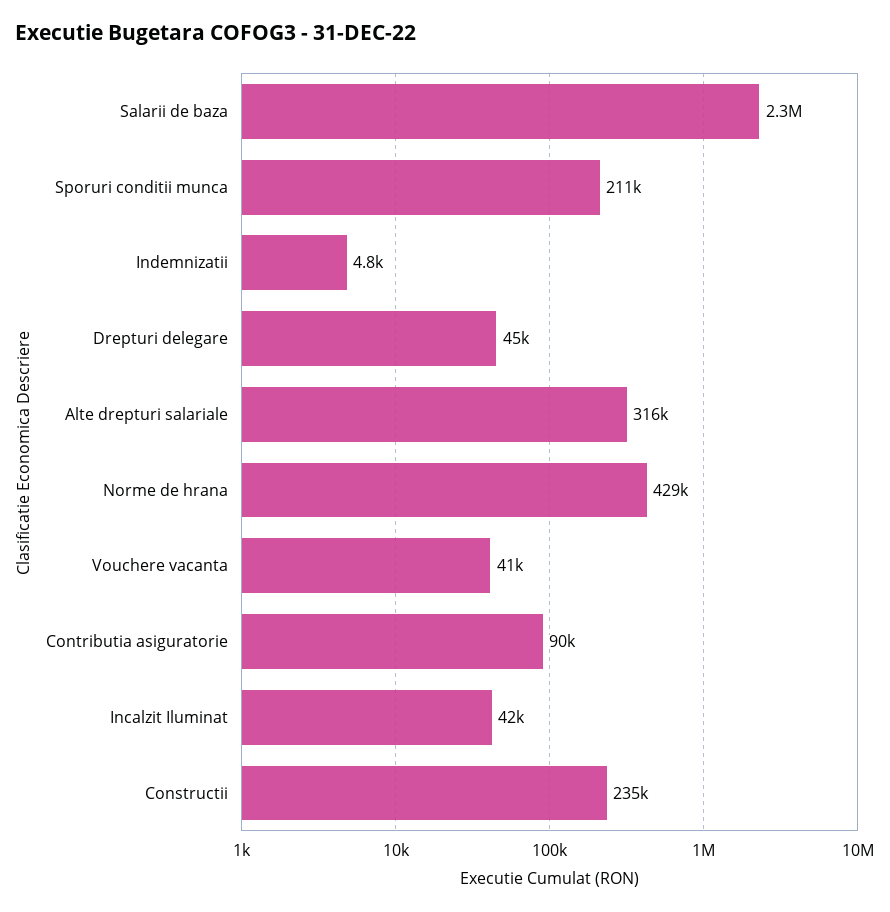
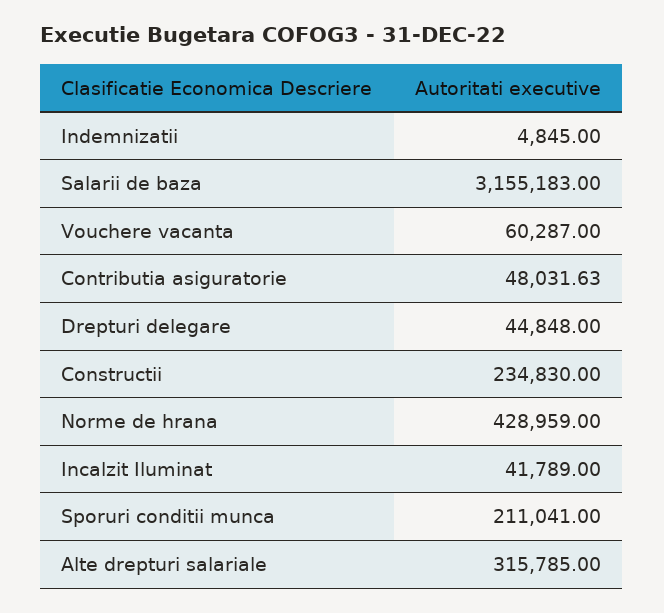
  {
-   "Salarii de baza": 2300000,
+   "Salarii de baza": 3155183,
    "Sporuri conditii munca": 211041,
    "Indemnizatii": 4845,
    "Drepturi delegare": 44848,
    "Alte drepturi salariale": 315785,
    "Norme de hrana": 428959,
-   "Vouchere vacanta": 41000,
+   "Vouchere vacanta": 60287,
-   "Contributia asiguratorie": 90000,
+   "Contributia asiguratorie": 48031.63,
    "Incalzit Iluminat": 41789,
    "Constructii": 234830
  }

